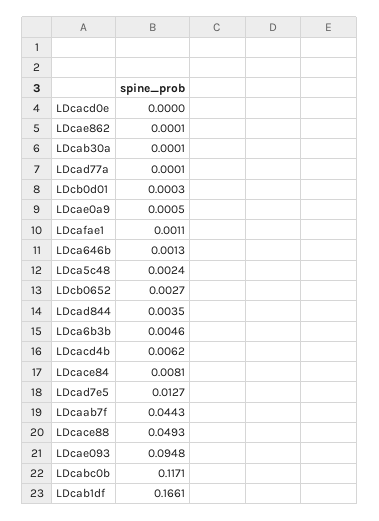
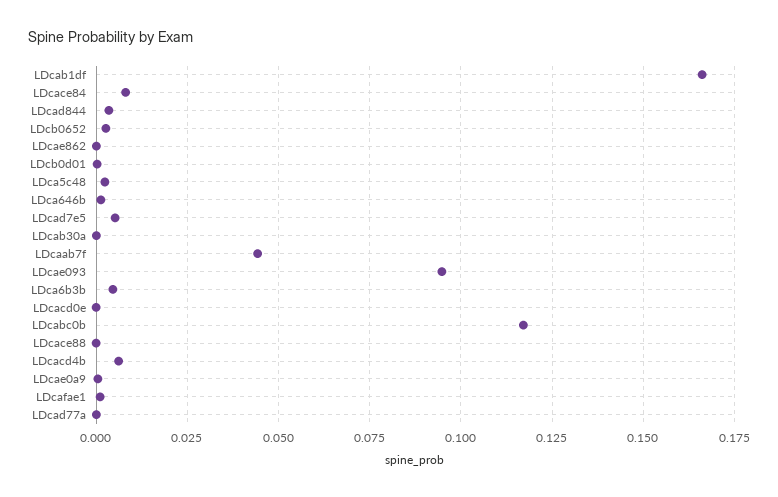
  {
    "LDcacd0e": 0,
    "LDcae862": 0.0001,
    "LDcab30a": 0.0001,
    "LDcad77a": 0.0001,
    "LDcb0d01": 0.0003,
    "LDcae0a9": 0.0005,
    "LDcafae1": 0.0011,
    "LDca646b": 0.0013,
    "LDca5c48": 0.0024,
    "LDcb0652": 0.0027,
    "LDcad844": 0.0035,
    "LDca6b3b": 0.0046,
    "LDcacd4b": 0.0062,
    "LDcace84": 0.0081,
-   "LDcad7e5": 0.0127,
+   "LDcad7e5": 0.005,
    "LDcaab7f": 0.0443,
-   "LDcace88": 0.0493,
+   "LDcace88": 0,
    "LDcae093": 0.0948,
    "LDcabc0b": 0.1171,
    "LDcab1df": 0.1661
  }

